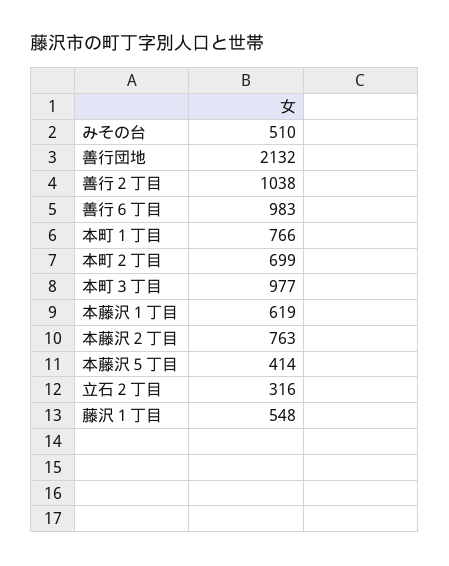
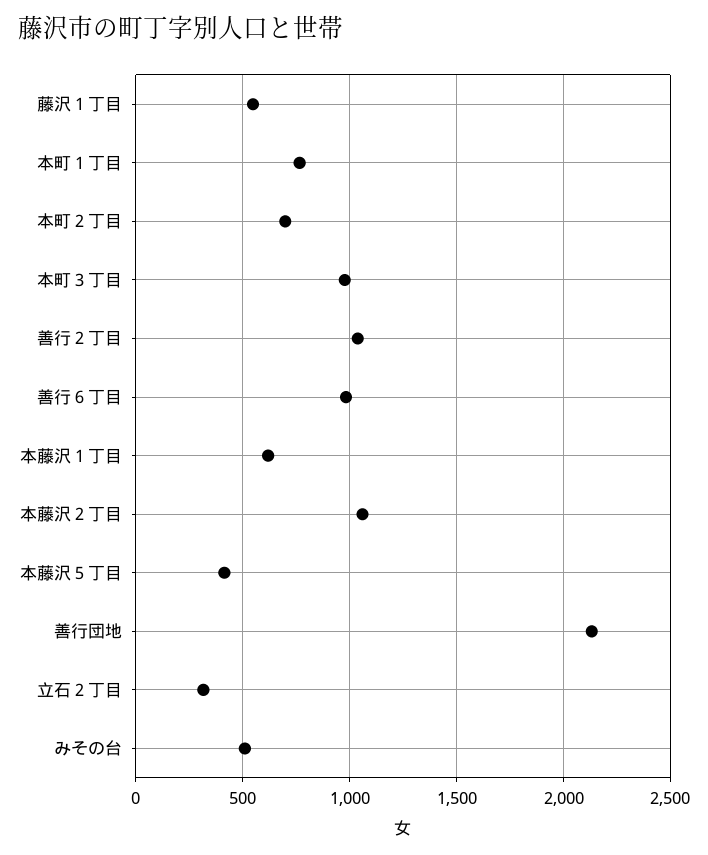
  {
    "みその台": 510,
    "善行団地": 2132,
    "善行２丁目": 1038,
    "善行６丁目": 983,
    "本町１丁目": 766,
    "本町２丁目": 699,
    "本町３丁目": 977,
    "本藤沢１丁目": 619,
-   "本藤沢２丁目": 763,
+   "本藤沢２丁目": 1050,
    "本藤沢５丁目": 414,
    "立石２丁目": 316,
    "藤沢１丁目": 548
  }

